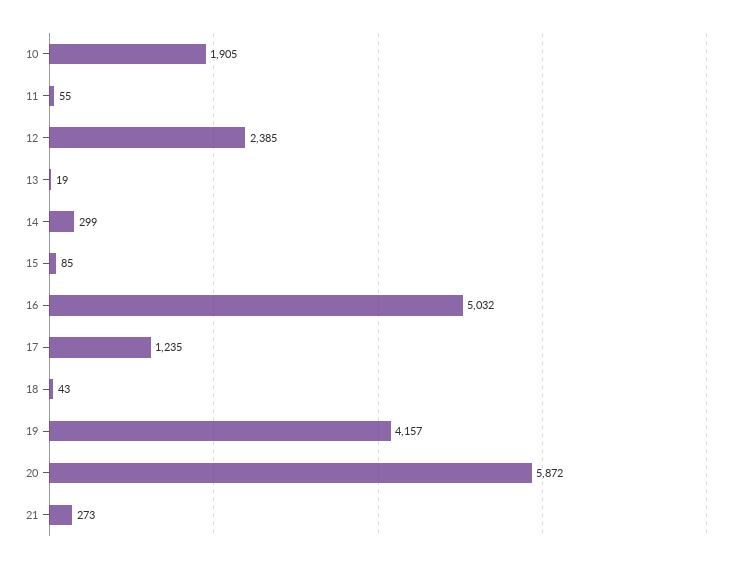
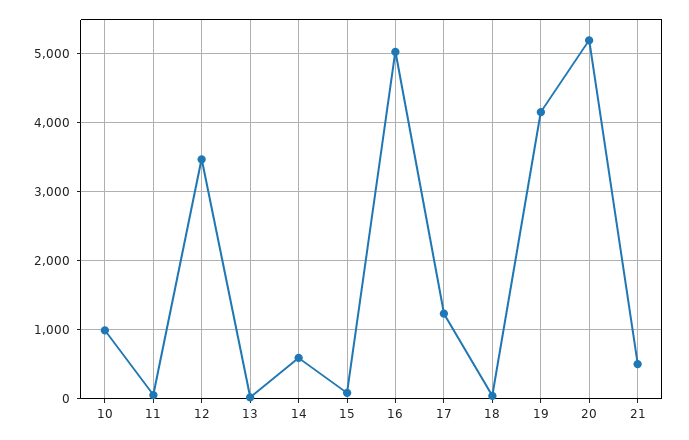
  {
-   "10": 1905,
+   "10": 1000,
    "11": 55,
-   "12": 2385,
+   "12": 3500,
    "13": 19,
-   "14": 299,
+   "14": 600,
    "15": 85,
    "16": 5032,
    "17": 1235,
    "18": 43,
    "19": 4157,
-   "20": 5872,
+   "20": 5200,
-   "21": 273
+   "21": 500
  }

